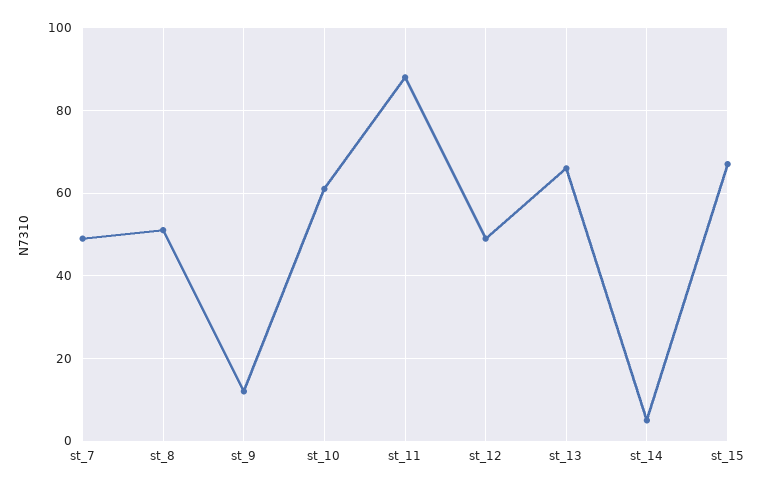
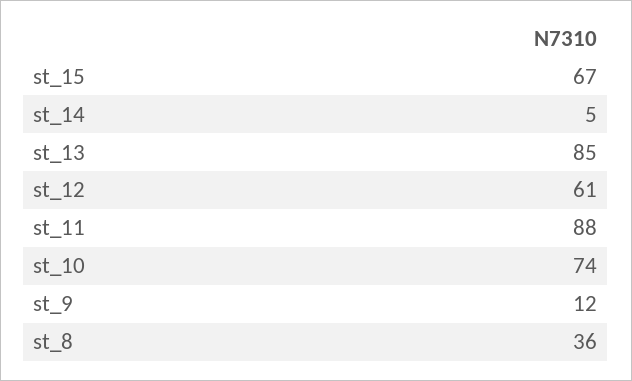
  {
-   "st_7": 50,
-   "st_8": 50,
+   "st_8": 36,
    "st_9": 12,
-   "st_10": 60,
+   "st_10": 74,
    "st_11": 88,
-   "st_12": 50,
+   "st_12": 61,
-   "st_13": 65,
+   "st_13": 85,
    "st_14": 5,
    "st_15": 67
  }

